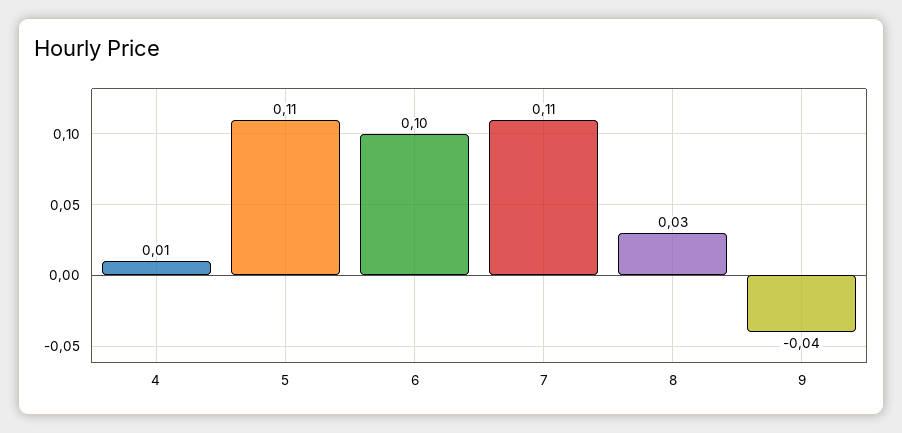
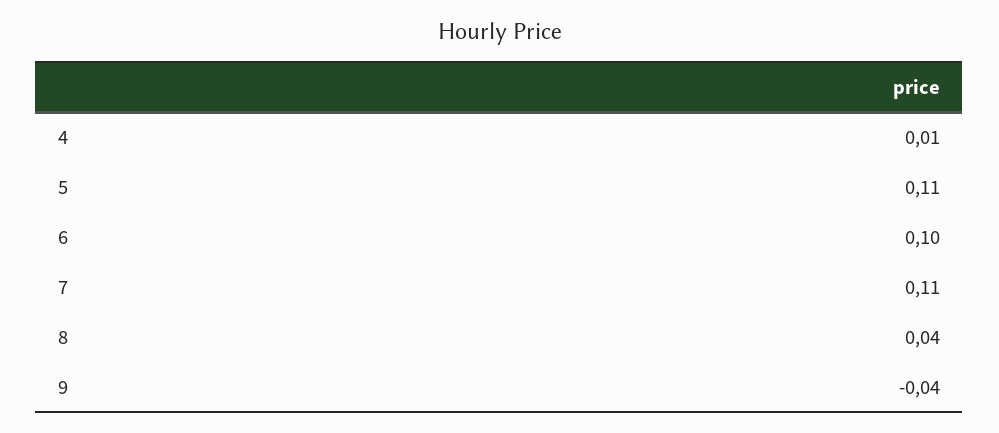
  {
    "4": 0.01,
    "5": 0.11,
    "6": 0.1,
    "7": 0.11,
-   "8": 0.03,
+   "8": 0.04,
    "9": -0.04
  }

